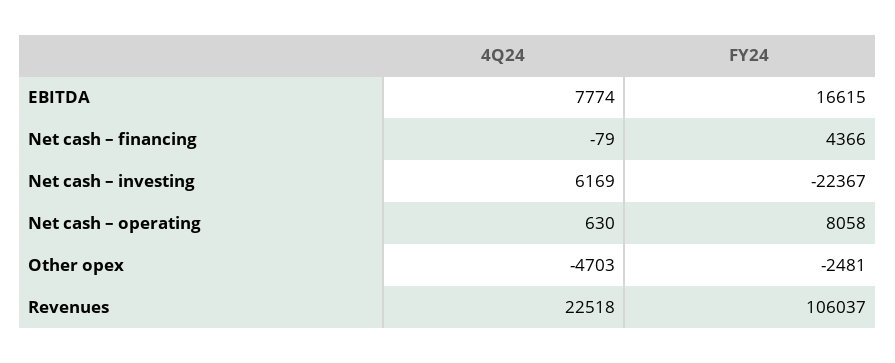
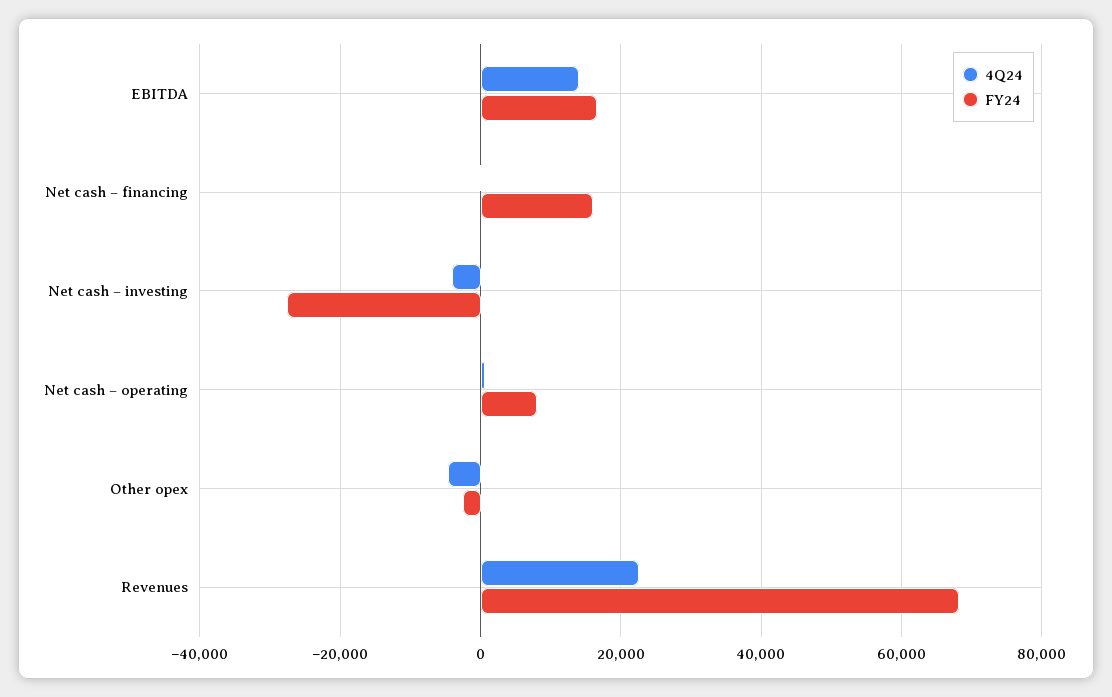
  {
    "4Q24": {
-     "EBITDA": 7774,
+     "EBITDA": 14000,
      "Net cash – financing": -79,
-     "Net cash – investing": 6169,
+     "Net cash – investing": -4000,
      "Net cash – operating": 630,
      "Other opex": -4703,
      "Revenues": 22518
    },
    "FY24": {
      "EBITDA": 16615,
-     "Net cash – financing": 4366,
+     "Net cash – financing": 16000,
-     "Net cash – investing": -22367,
+     "Net cash – investing": -28000,
      "Net cash – operating": 8058,
      "Other opex": -2481,
-     "Revenues": 106037
+     "Revenues": 68000
    }
  }

